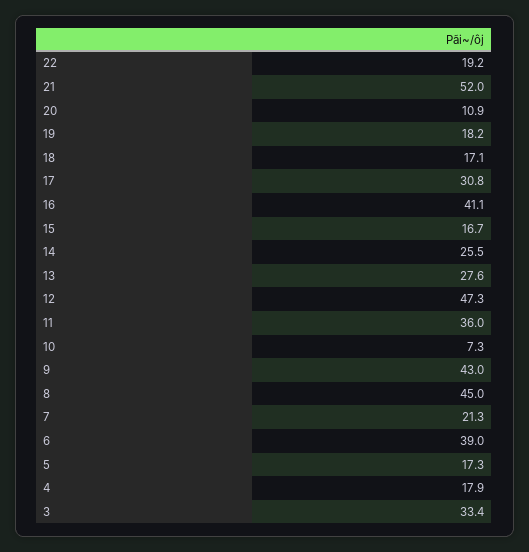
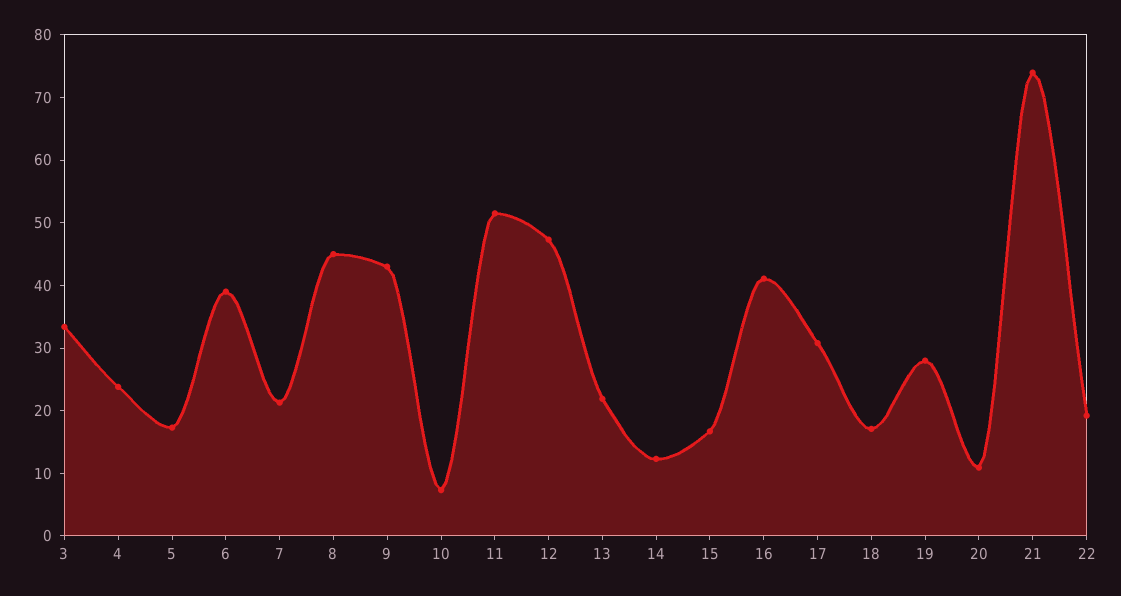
  {
    "22": 19.2,
-   "21": 52,
+   "21": 74,
    "20": 10.9,
-   "19": 18.2,
+   "19": 28,
    "18": 17.1,
    "17": 30.8,
    "16": 41.1,
    "15": 16.7,
-   "14": 25.5,
+   "14": 12,
-   "13": 27.6,
+   "13": 22,
    "12": 47.3,
-   "11": 36,
+   "11": 52,
    "10": 7.3,
    "9": 43,
    "8": 45,
    "7": 21.3,
    "6": 39,
    "5": 17.3,
-   "4": 17.9,
+   "4": 24,
    "3": 33.4
  }

